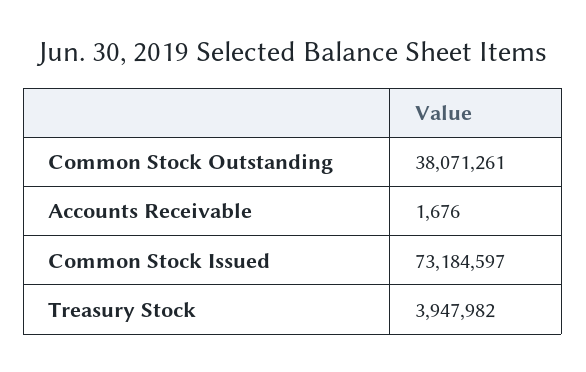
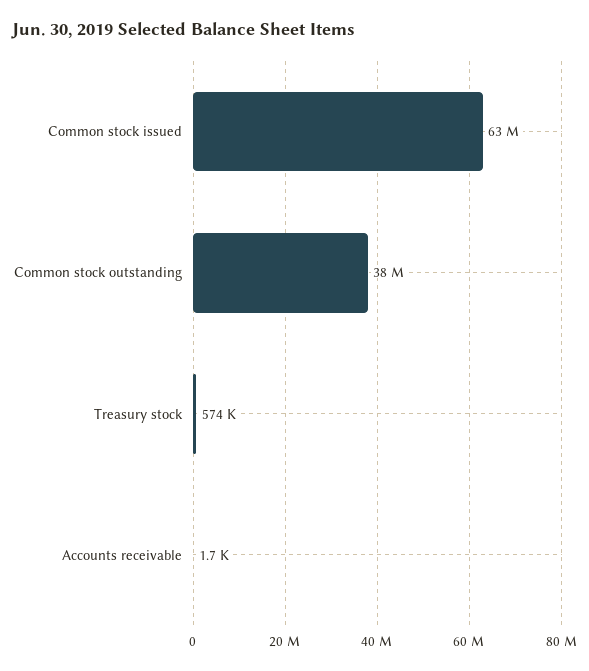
  {
    "Common Stock Outstanding": 38071261,
    "Accounts Receivable": 1676,
-   "Common Stock Issued": 73184597,
+   "Common Stock Issued": 63000000,
-   "Treasury Stock": 3947982
+   "Treasury Stock": 574000
  }

